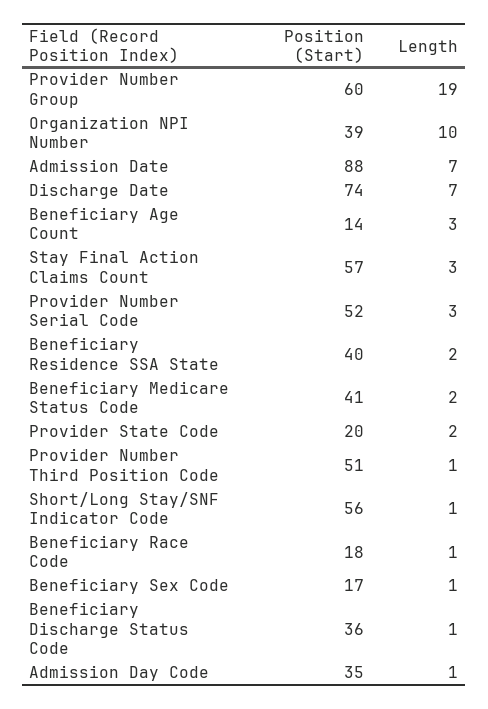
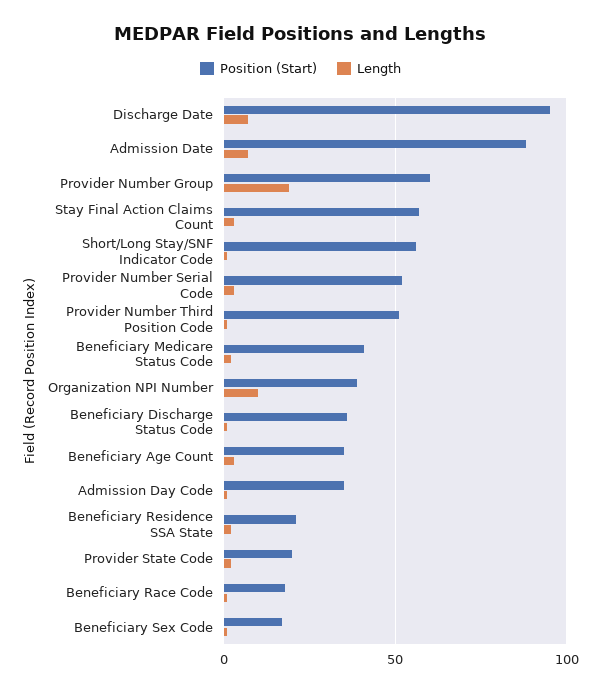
  {
    "Position (Start)": {
      "Provider Number Group": 60,
      "Organization NPI Number": 39,
      "Admission Date": 88,
-     "Discharge Date": 74,
+     "Discharge Date": 95,
-     "Beneficiary Age Count": 14,
+     "Beneficiary Age Count": 35,
      "Stay Final Action Claims Count": 57,
      "Provider Number Serial Code": 52,
-     "Beneficiary Residence SSA State": 40,
+     "Beneficiary Residence SSA State": 20,
      "Beneficiary Medicare Status Code": 41,
      "Provider State Code": 20,
      "Provider Number Third Position Code": 51,
      "Short/Long Stay/SNF Indicator Code": 56,
      "Beneficiary Race Code": 18,
      "Beneficiary Sex Code": 17,
      "Beneficiary Discharge Status Code": 36,
      "Admission Day Code": 35
    },
    "Length": {
      "Provider Number Group": 19,
      "Organization NPI Number": 10,
      "Admission Date": 7,
      "Discharge Date": 7,
      "Beneficiary Age Count": 3,
      "Stay Final Action Claims Count": 3,
      "Provider Number Serial Code": 3,
      "Beneficiary Residence SSA State": 2,
      "Beneficiary Medicare Status Code": 2,
      "Provider State Code": 2,
      "Provider Number Third Position Code": 1,
      "Short/Long Stay/SNF Indicator Code": 1,
      "Beneficiary Race Code": 1,
      "Beneficiary Sex Code": 1,
      "Beneficiary Discharge Status Code": 1,
      "Admission Day Code": 1
    }
  }

